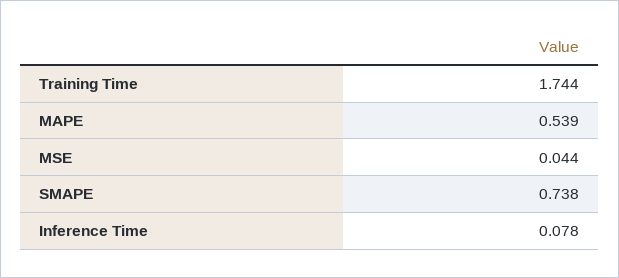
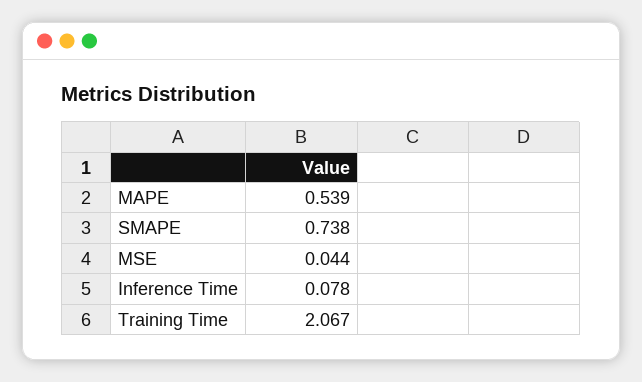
  {
-   "Training Time": 1.744,
+   "Training Time": 2.067,
    "MAPE": 0.539,
    "MSE": 0.044,
    "SMAPE": 0.738,
    "Inference Time": 0.078
  }

